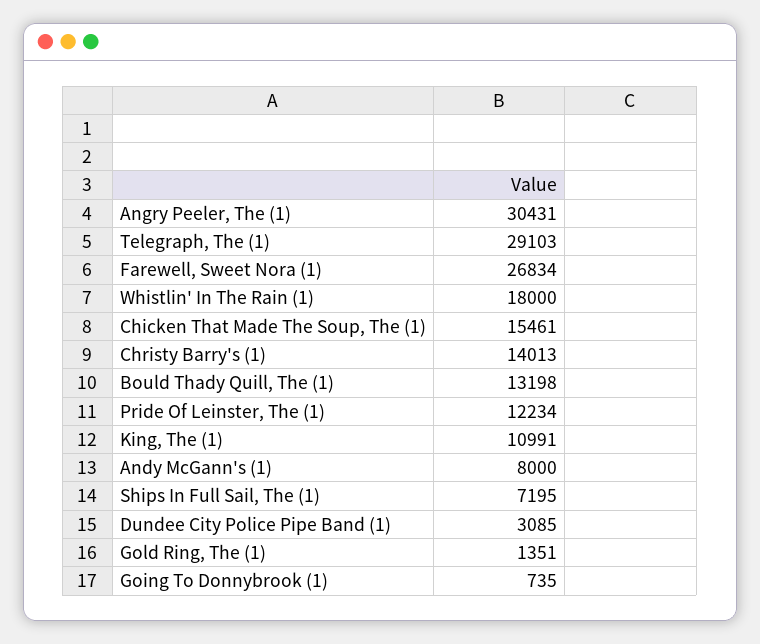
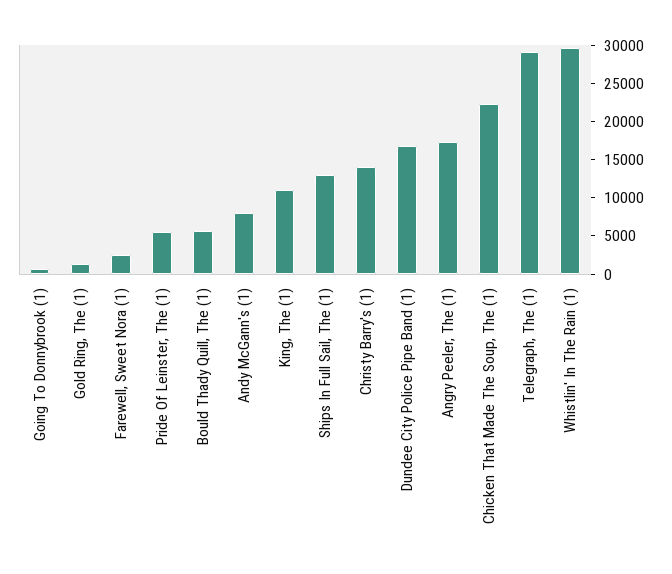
  {
-   "Angry Peeler, The (1)": 30431,
+   "Angry Peeler, The (1)": 17500,
    "Telegraph, The (1)": 29103,
-   "Farewell, Sweet Nora (1)": 26834,
+   "Farewell, Sweet Nora (1)": 2500,
-   "Whistlin' In The Rain (1)": 18000,
+   "Whistlin' In The Rain (1)": 30000,
-   "Chicken That Made The Soup, The (1)": 15461,
+   "Chicken That Made The Soup, The (1)": 22500,
    "Christy Barry's (1)": 14013,
-   "Bould Thady Quill, The (1)": 13198,
+   "Bould Thady Quill, The (1)": 5000,
-   "Pride Of Leinster, The (1)": 12234,
+   "Pride Of Leinster, The (1)": 5000,
    "King, The (1)": 10991,
    "Andy McGann's (1)": 8000,
-   "Ships In Full Sail, The (1)": 7195,
+   "Ships In Full Sail, The (1)": 12500,
-   "Dundee City Police Pipe Band (1)": 3085,
+   "Dundee City Police Pipe Band (1)": 17500,
    "Gold Ring, The (1)": 1351,
    "Going To Donnybrook (1)": 735
  }

